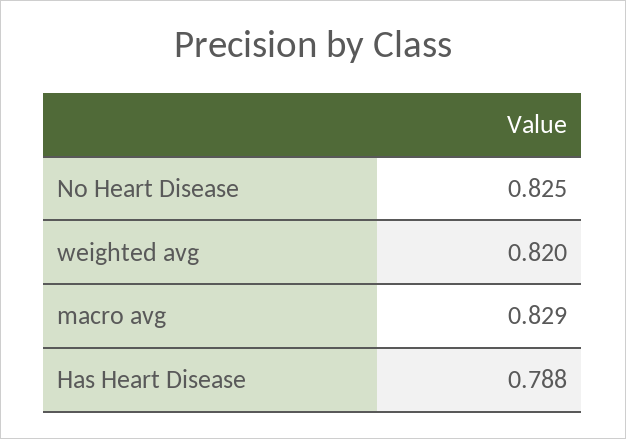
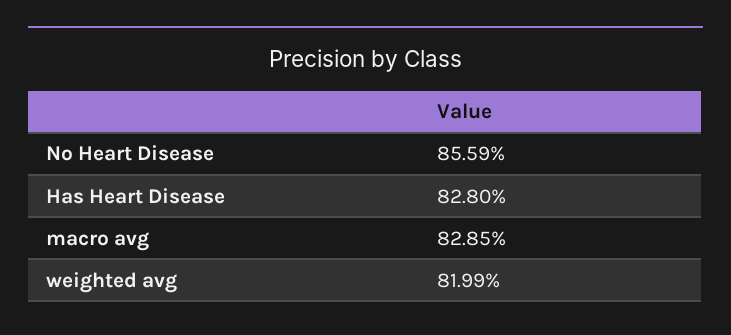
  {
-   "No Heart Disease": 0.825,
+   "No Heart Disease": 0.8559,
    "weighted avg": 0.8199,
    "macro avg": 0.8285,
-   "Has Heart Disease": 0.788
+   "Has Heart Disease": 0.828
  }

